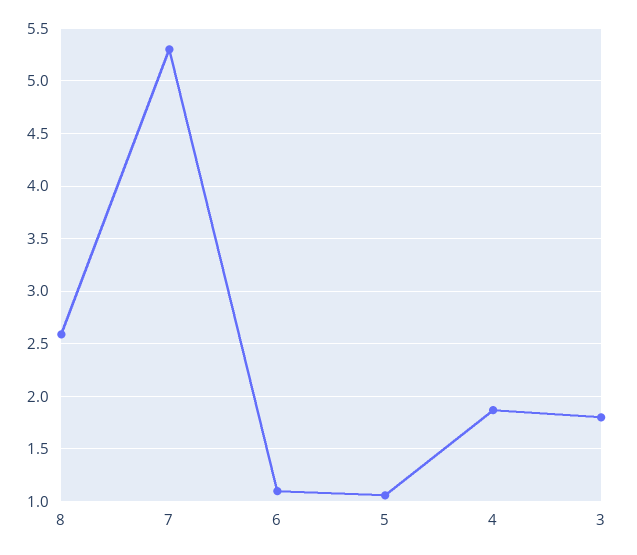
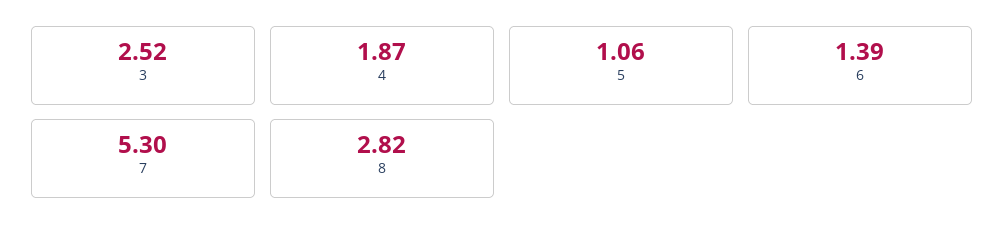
  {
-   "8": 2.6,
+   "8": 2.82,
    "7": 5.3,
-   "6": 1.1,
+   "6": 1.39,
    "5": 1.06,
    "4": 1.87,
-   "3": 1.8
+   "3": 2.52
  }

